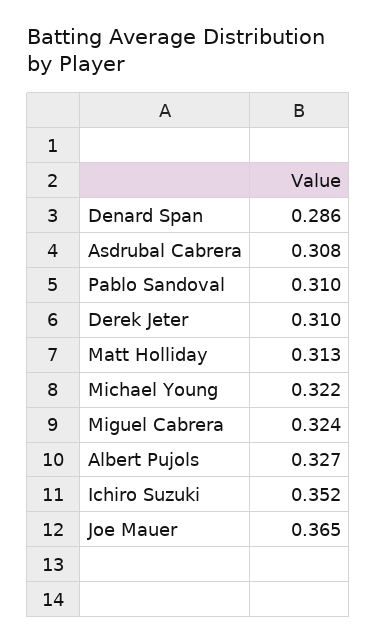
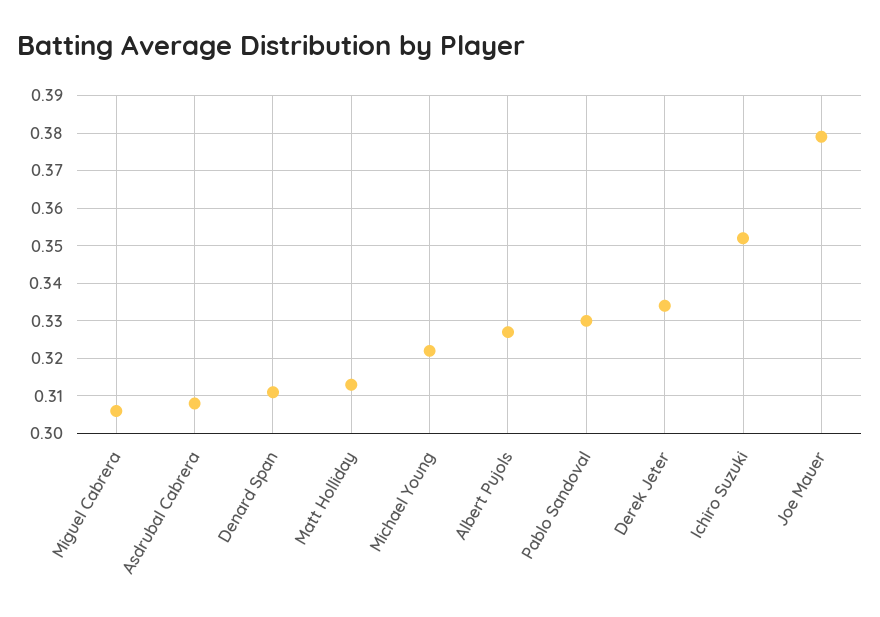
  {
-   "Denard Span": 0.286,
+   "Denard Span": 0.31,
    "Asdrubal Cabrera": 0.308,
-   "Pablo Sandoval": 0.31,
+   "Pablo Sandoval": 0.33,
-   "Derek Jeter": 0.31,
+   "Derek Jeter": 0.335,
    "Matt Holliday": 0.313,
    "Michael Young": 0.322,
-   "Miguel Cabrera": 0.324,
+   "Miguel Cabrera": 0.305,
    "Albert Pujols": 0.327,
    "Ichiro Suzuki": 0.352,
-   "Joe Mauer": 0.365
+   "Joe Mauer": 0.38
  }

